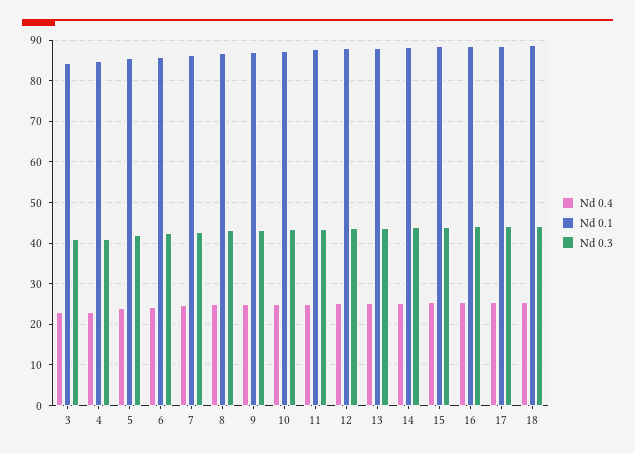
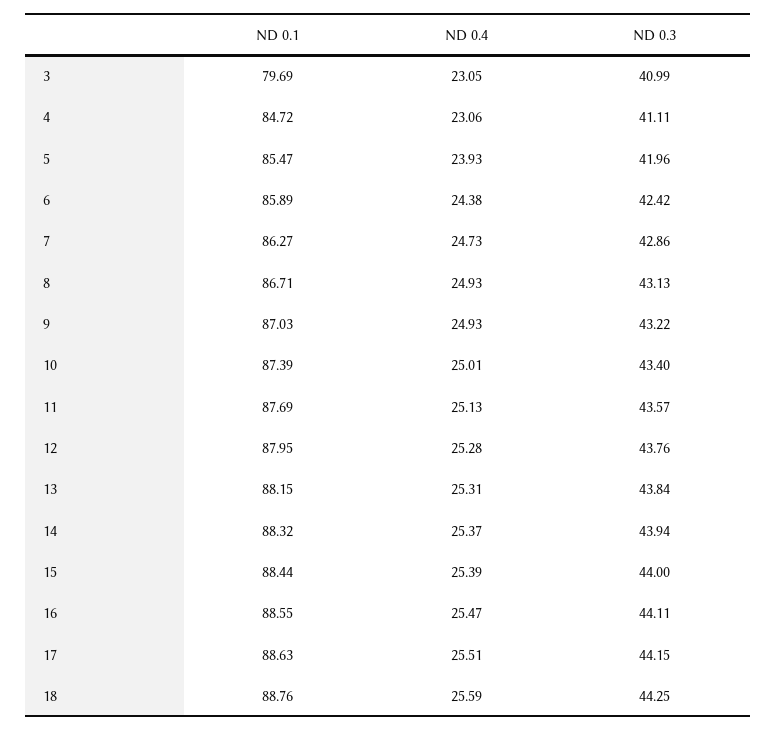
  {
    "Nd 0.4": {
      "3": 23.05,
      "4": 23.06,
      "5": 23.93,
      "6": 24.38,
      "7": 24.73,
      "8": 24.93,
      "9": 24.93,
      "10": 25.01,
      "11": 25.13,
      "12": 25.28,
      "13": 25.31,
      "14": 25.37,
      "15": 25.39,
      "16": 25.47,
      "17": 25.51,
      "18": 25.59
    },
    "Nd 0.1": {
-     "3": 84,
+     "3": 79.69,
      "4": 84.72,
      "5": 85.47,
      "6": 85.89,
      "7": 86.27,
      "8": 86.71,
      "9": 87.03,
      "10": 87.39,
      "11": 87.69,
      "12": 87.95,
      "13": 88.15,
      "14": 88.32,
      "15": 88.44,
      "16": 88.55,
      "17": 88.63,
      "18": 88.76
    },
    "Nd 0.3": {
      "3": 40.99,
      "4": 41.11,
      "5": 41.96,
      "6": 42.42,
      "7": 42.86,
      "8": 43.13,
      "9": 43.22,
      "10": 43.4,
      "11": 43.57,
      "12": 43.76,
      "13": 43.84,
      "14": 43.94,
      "15": 44,
      "16": 44.11,
      "17": 44.15,
      "18": 44.25
    }
  }

